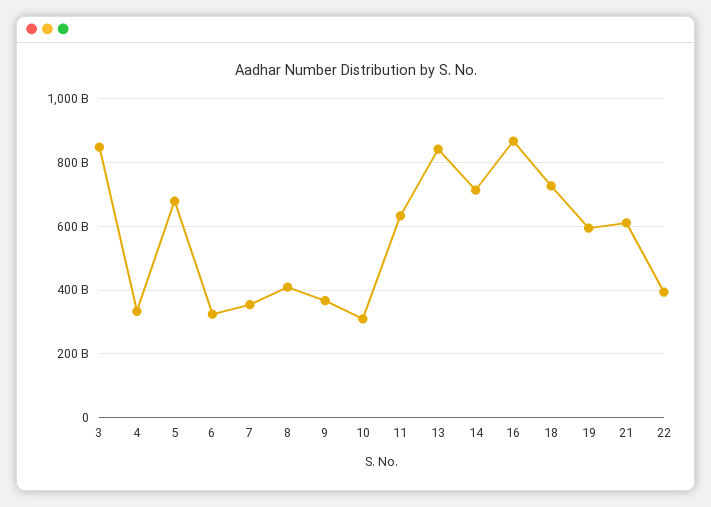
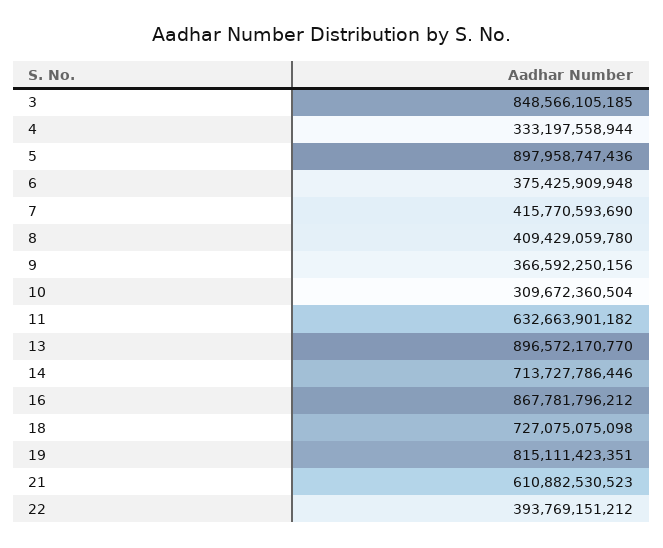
  {
    "3": 848566105185,
    "4": 333197558944,
-   "5": 680000000000,
+   "5": 897958747436,
-   "6": 320000000000,
+   "6": 375425909948,
-   "7": 360000000000,
+   "7": 415770593690,
    "8": 409429059780,
    "9": 366592250156,
    "10": 309672360504,
    "11": 632663901182,
-   "13": 840000000000,
+   "13": 896572170770,
    "14": 713727786446,
    "16": 867781796212,
    "18": 727075075098,
-   "19": 600000000000,
+   "19": 815111423351,
    "21": 610882530523,
    "22": 393769151212
  }

